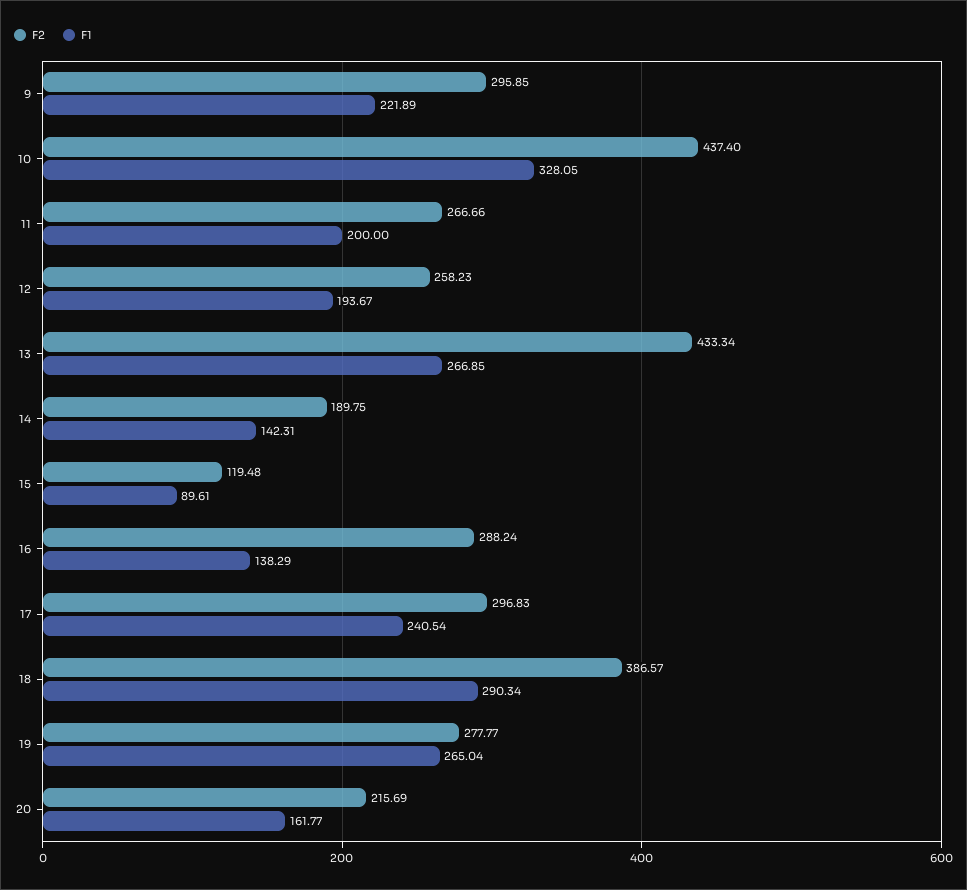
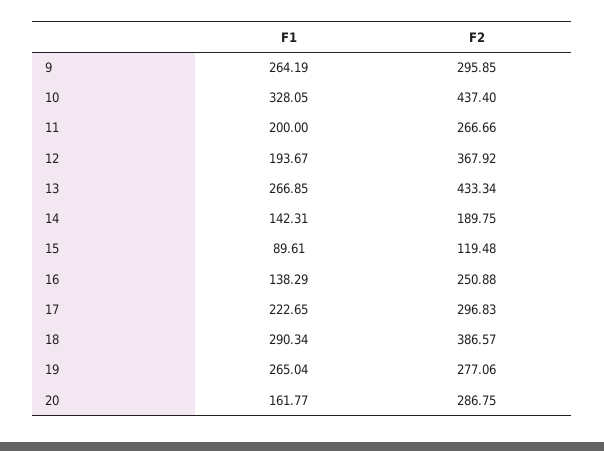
  {
    "F2": {
      "9": 295.85,
      "10": 437.4,
      "11": 266.66,
-     "12": 258.23,
+     "12": 367.92,
      "13": 433.34,
      "14": 189.75,
      "15": 119.48,
-     "16": 288.24,
+     "16": 250.88,
      "17": 296.83,
      "18": 386.57,
-     "19": 277.77,
+     "19": 277.06,
-     "20": 215.69
+     "20": 286.75
    },
    "F1": {
-     "9": 221.89,
+     "9": 264.19,
      "10": 328.05,
      "11": 200,
      "12": 193.67,
      "13": 266.85,
      "14": 142.31,
      "15": 89.61,
      "16": 138.29,
-     "17": 240.54,
+     "17": 222.65,
      "18": 290.34,
      "19": 265.04,
      "20": 161.77
    }
  }

